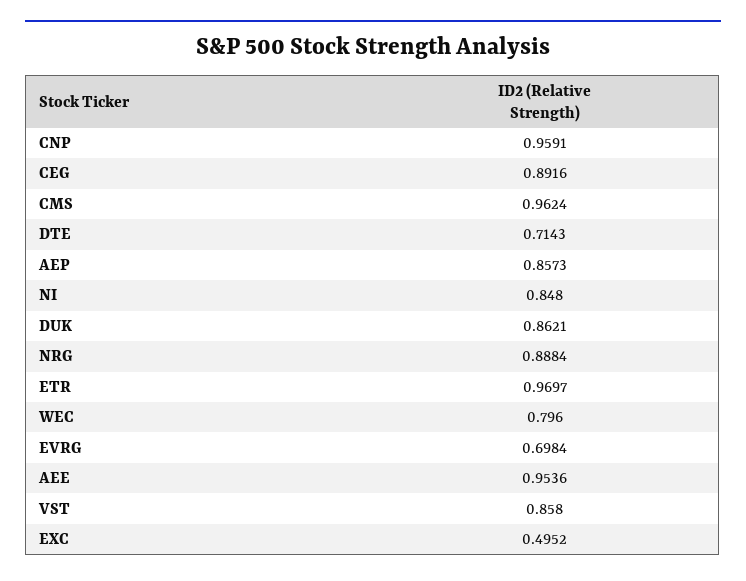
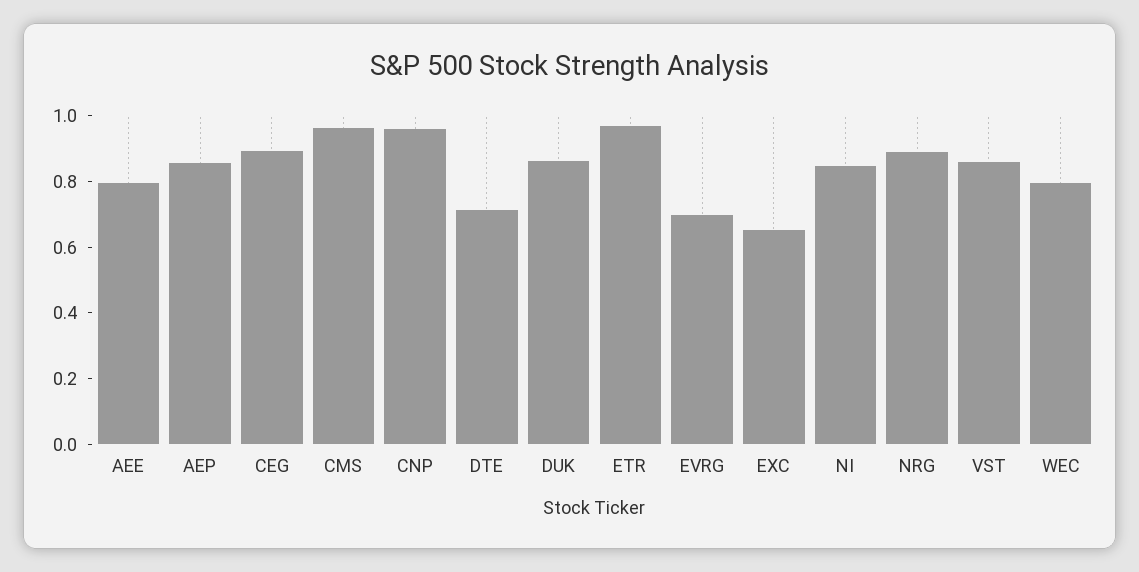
  {
    "CNP": 0.9591,
    "CEG": 0.8916,
    "CMS": 0.9624,
    "DTE": 0.7143,
    "AEP": 0.8573,
    "NI": 0.848,
    "DUK": 0.8621,
    "NRG": 0.8884,
    "ETR": 0.9697,
    "WEC": 0.796,
    "EVRG": 0.6984,
-   "AEE": 0.9536,
+   "AEE": 0.8,
    "VST": 0.858,
-   "EXC": 0.4952
+   "EXC": 0.65
  }

